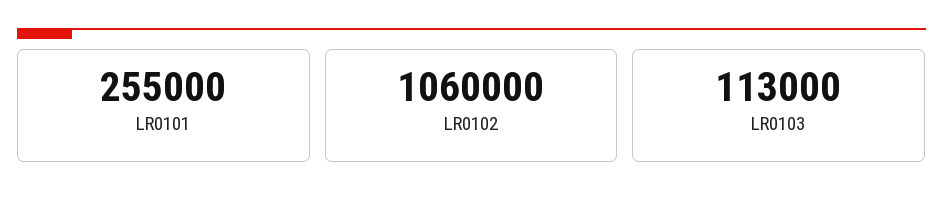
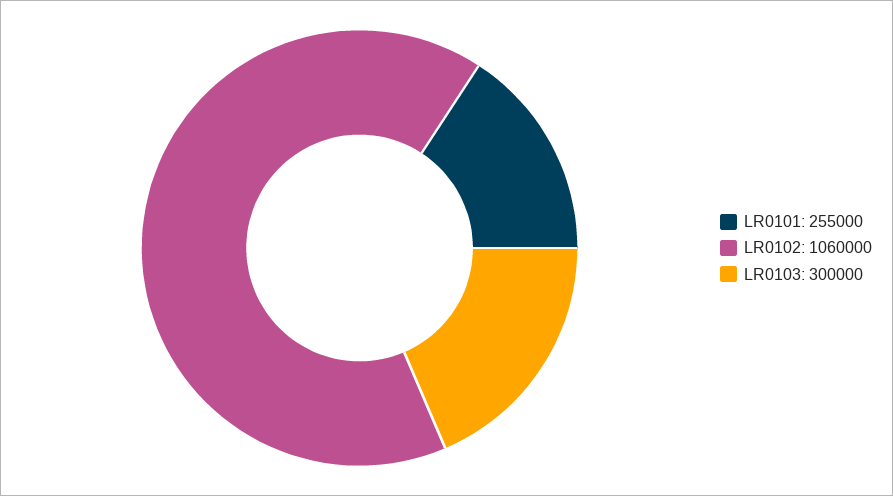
  {
    "LR0101": 255000,
    "LR0102": 1060000,
-   "LR0103": 113000
+   "LR0103": 300000
  }

